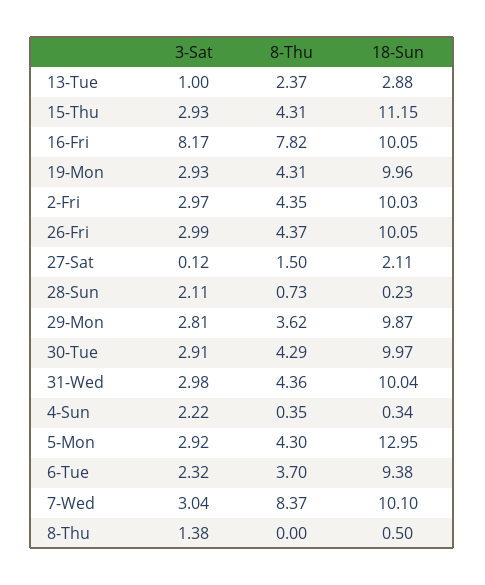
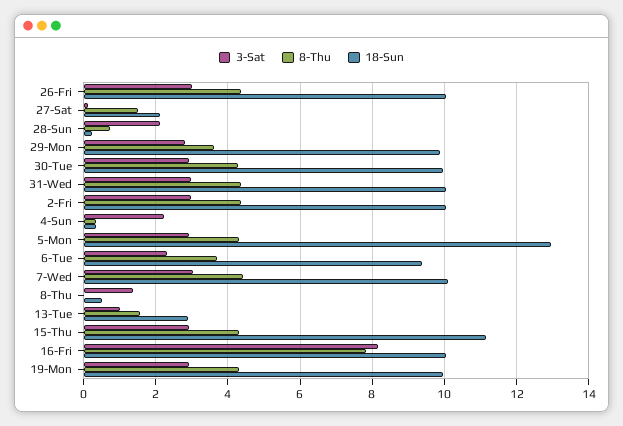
  {
    "3-Sat": {
      "13-Tue": 1,
      "15-Thu": 2.93,
      "16-Fri": 8.17,
      "19-Mon": 2.93,
      "2-Fri": 2.97,
      "26-Fri": 2.99,
      "27-Sat": 0.12,
      "28-Sun": 2.11,
      "29-Mon": 2.81,
      "30-Tue": 2.91,
      "31-Wed": 2.98,
      "4-Sun": 2.22,
      "5-Mon": 2.92,
      "6-Tue": 2.32,
      "7-Wed": 3.04,
      "8-Thu": 1.38
    },
    "8-Thu": {
-     "13-Tue": 2.37,
+     "13-Tue": 1.6,
      "15-Thu": 4.31,
      "16-Fri": 7.82,
      "19-Mon": 4.31,
      "2-Fri": 4.35,
      "26-Fri": 4.37,
      "27-Sat": 1.5,
      "28-Sun": 0.73,
      "29-Mon": 3.62,
      "30-Tue": 4.29,
      "31-Wed": 4.36,
      "4-Sun": 0.35,
      "5-Mon": 4.3,
      "6-Tue": 3.7,
-     "7-Wed": 8.37,
+     "7-Wed": 4.4,
      "8-Thu": 0
    },
    "18-Sun": {
      "13-Tue": 2.88,
      "15-Thu": 11.15,
      "16-Fri": 10.05,
      "19-Mon": 9.96,
      "2-Fri": 10.03,
      "26-Fri": 10.05,
      "27-Sat": 2.11,
      "28-Sun": 0.23,
      "29-Mon": 9.87,
      "30-Tue": 9.97,
      "31-Wed": 10.04,
      "4-Sun": 0.34,
      "5-Mon": 12.95,
      "6-Tue": 9.38,
      "7-Wed": 10.1,
      "8-Thu": 0.5
    }
  }

